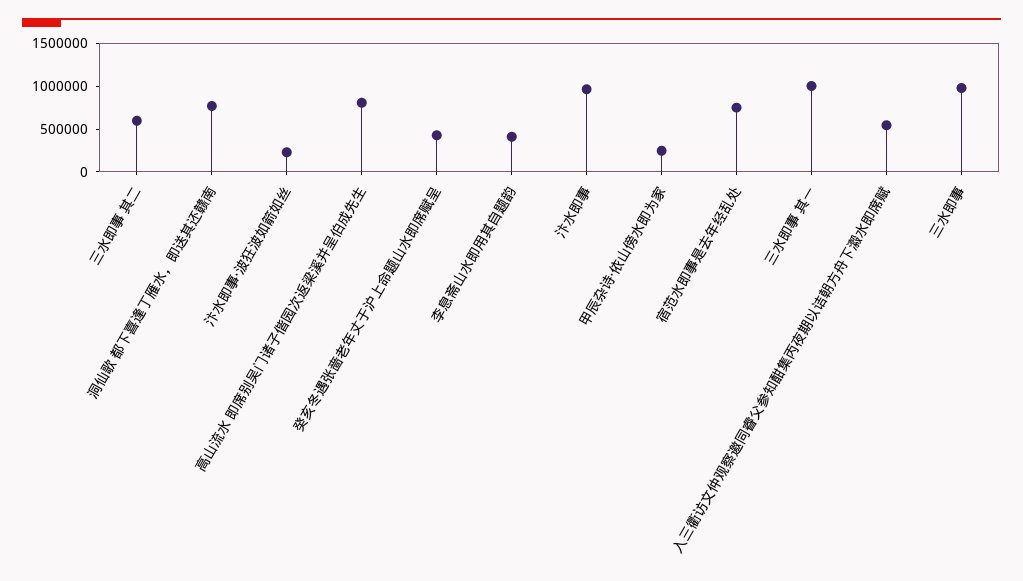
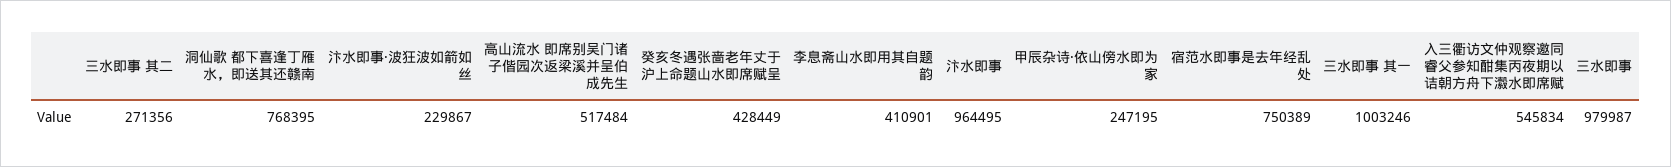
  {
-   "三水即事 其二": 600000,
+   "三水即事 其二": 271356,
    "洞仙歌 都下喜逢丁雁水，即送其还赣南": 768395,
    "汴水即事·波狂波如箭如丝": 229867,
-   "高山流水 即席别吴门诸子偕园次返梁溪并呈伯成先生": 800000,
+   "高山流水 即席别吴门诸子偕园次返梁溪并呈伯成先生": 517484,
    "癸亥冬遇张啬老年丈于沪上命题山水即席赋呈": 428449,
    "李息斋山水即用其自题韵": 410901,
    "汴水即事": 964495,
    "甲辰杂诗·依山傍水即为家": 247195,
    "宿范水即事是去年经乱处": 750389,
    "三水即事 其一": 1003246,
    "入三衢访文仲观察邀同睿父参知酣集丙夜期以诘朝方舟下瀫水即席赋": 545834,
    "三水即事": 979987
  }

